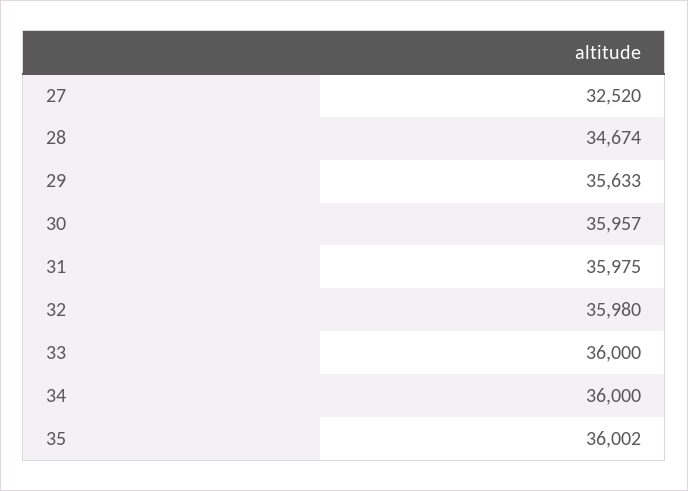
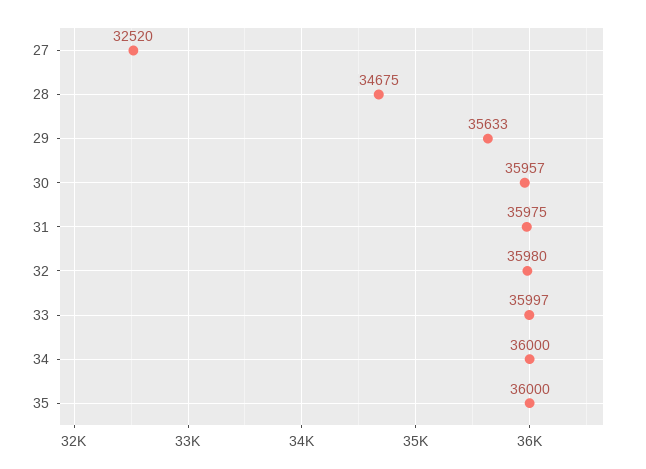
  {
    "27": 32520,
-   "28": 34674,
+   "28": 34675,
    "29": 35633,
    "30": 35957,
    "31": 35975,
    "32": 35980,
-   "33": 36000,
+   "33": 35997,
    "34": 36000,
-   "35": 36002
+   "35": 36000
  }

